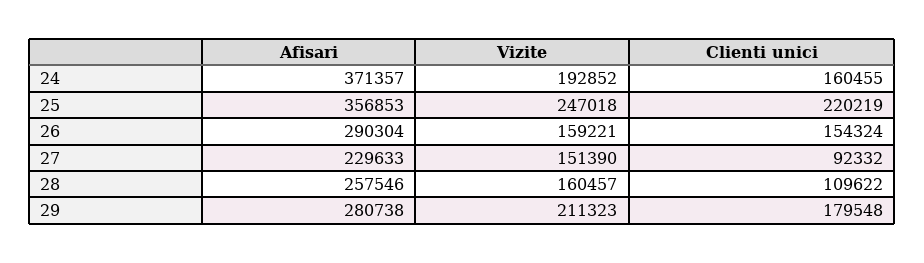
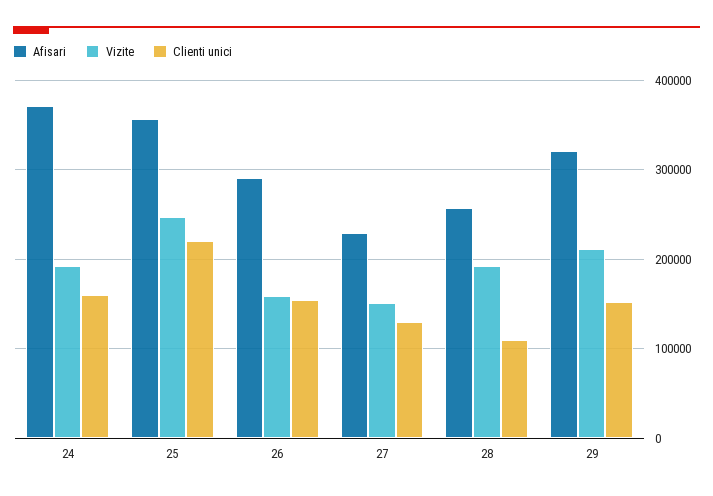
  {
    "Afisari": {
      "24": 371357,
      "25": 356853,
      "26": 290304,
      "27": 229633,
      "28": 257546,
-     "29": 280738
+     "29": 320000
    },
    "Vizite": {
      "24": 192852,
      "25": 247018,
      "26": 159221,
      "27": 151390,
-     "28": 160457,
+     "28": 190000,
      "29": 211323
    },
    "Clienti unici": {
      "24": 160455,
      "25": 220219,
      "26": 154324,
-     "27": 92332,
+     "27": 130000,
      "28": 109622,
-     "29": 179548
+     "29": 150000
    }
  }

